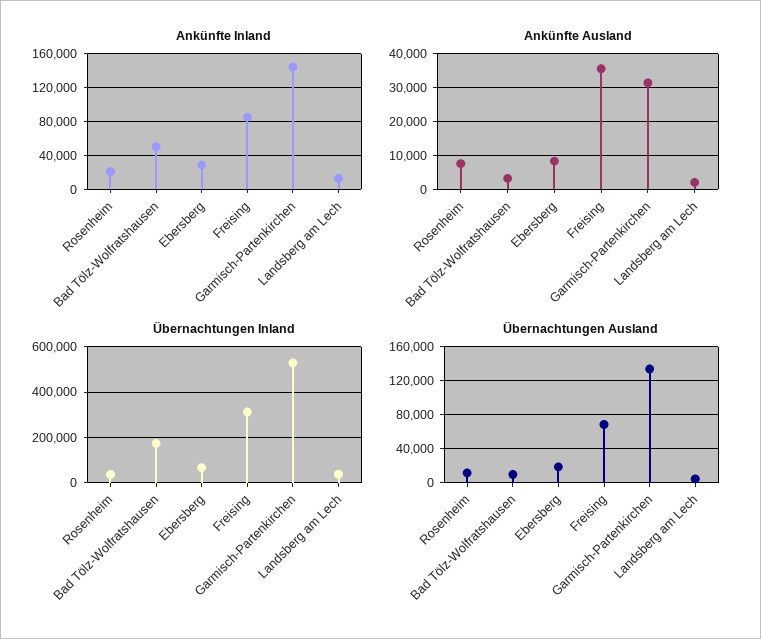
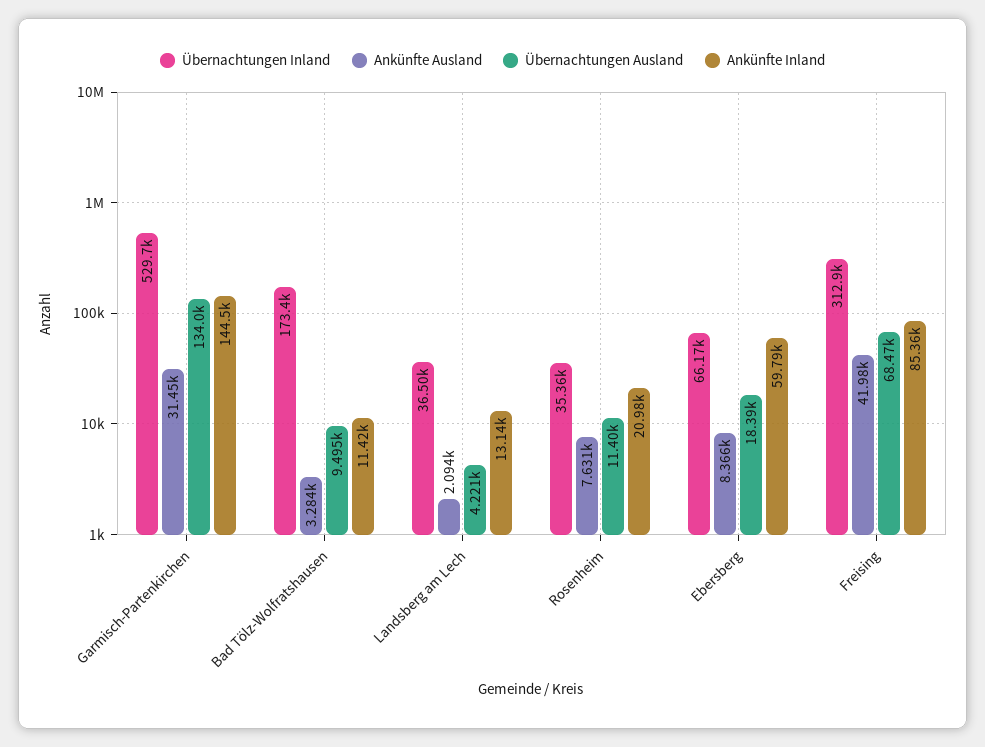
  {
    "Ankünfte Inland": {
      "Rosenheim": 20980,
-     "Bad Tölz-Wolfratshausen": 50000,
+     "Bad Tölz-Wolfratshausen": 11420,
-     "Ebersberg": 30000,
+     "Ebersberg": 59790,
      "Freising": 85360,
      "Garmisch-Partenkirchen": 144500,
      "Landsberg am Lech": 13140
    },
    "Ankünfte Ausland": {
      "Rosenheim": 7631,
      "Bad Tölz-Wolfratshausen": 3284,
      "Ebersberg": 8366,
-     "Freising": 36000,
+     "Freising": 41980,
      "Garmisch-Partenkirchen": 31450,
      "Landsberg am Lech": 2094
    },
    "Übernachtungen Inland": {
      "Rosenheim": 35360,
      "Bad Tölz-Wolfratshausen": 173400,
      "Ebersberg": 66170,
      "Freising": 312900,
      "Garmisch-Partenkirchen": 529700,
      "Landsberg am Lech": 36500
    },
    "Übernachtungen Ausland": {
      "Rosenheim": 11400,
      "Bad Tölz-Wolfratshausen": 9495,
      "Ebersberg": 18390,
      "Freising": 68470,
      "Garmisch-Partenkirchen": 134000,
      "Landsberg am Lech": 4221
    }
  }

